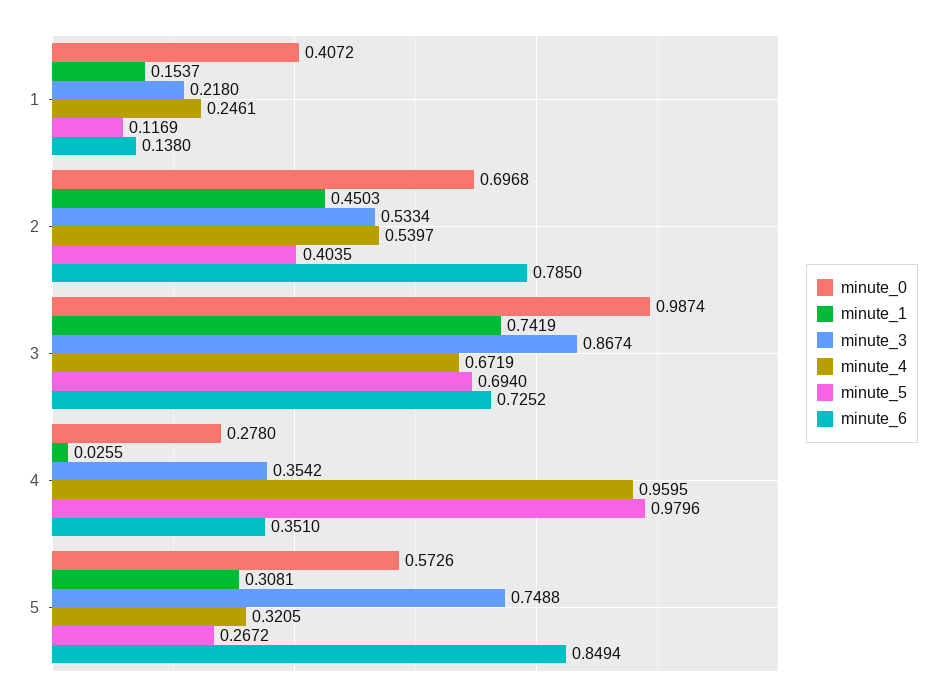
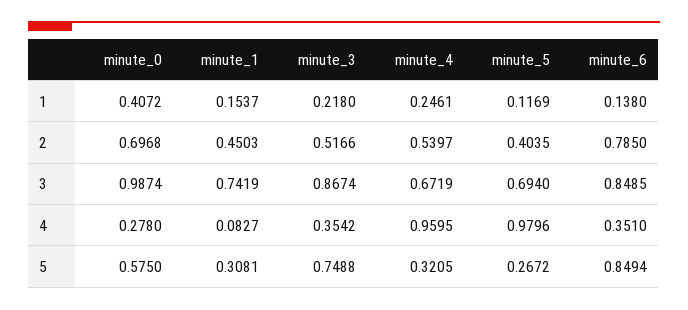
  {
    "minute_0": {
      "1": 0.4072,
      "2": 0.6968,
      "3": 0.9874,
      "4": 0.278,
-     "5": 0.5726
+     "5": 0.575
    },
    "minute_1": {
      "1": 0.1537,
      "2": 0.4503,
      "3": 0.7419,
-     "4": 0.0255,
+     "4": 0.0827,
      "5": 0.3081
    },
    "minute_3": {
      "1": 0.218,
-     "2": 0.5334,
+     "2": 0.5166,
      "3": 0.8674,
      "4": 0.3542,
      "5": 0.7488
    },
    "minute_4": {
      "1": 0.2461,
      "2": 0.5397,
      "3": 0.6719,
      "4": 0.9595,
      "5": 0.3205
    },
    "minute_5": {
      "1": 0.1169,
      "2": 0.4035,
      "3": 0.694,
      "4": 0.9796,
      "5": 0.2672
    },
    "minute_6": {
      "1": 0.138,
      "2": 0.785,
-     "3": 0.7252,
+     "3": 0.8485,
      "4": 0.351,
      "5": 0.8494
    }
  }

